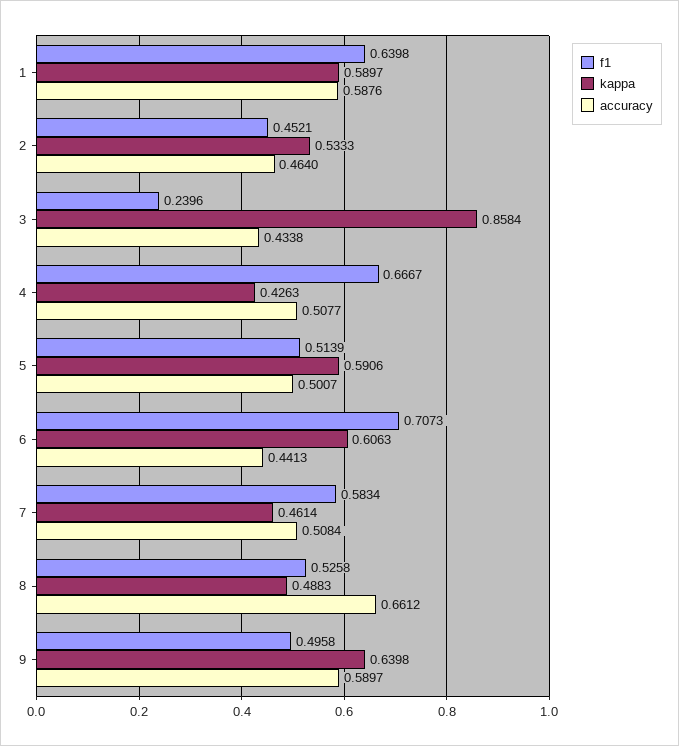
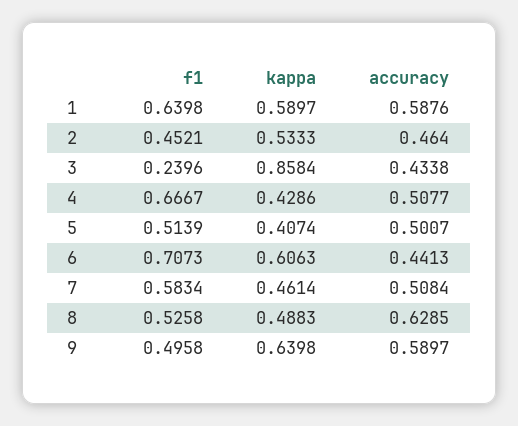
  {
    "f1": {
      "1": 0.6398,
      "2": 0.4521,
      "3": 0.2396,
      "4": 0.6667,
      "5": 0.5139,
      "6": 0.7073,
      "7": 0.5834,
      "8": 0.5258,
      "9": 0.4958
    },
    "kappa": {
      "1": 0.5897,
      "2": 0.5333,
      "3": 0.8584,
-     "4": 0.4263,
+     "4": 0.4286,
-     "5": 0.5906,
+     "5": 0.4074,
      "6": 0.6063,
      "7": 0.4614,
      "8": 0.4883,
      "9": 0.6398
    },
    "accuracy": {
      "1": 0.5876,
      "2": 0.464,
      "3": 0.4338,
      "4": 0.5077,
      "5": 0.5007,
      "6": 0.4413,
      "7": 0.5084,
-     "8": 0.6612,
+     "8": 0.6285,
      "9": 0.5897
    }
  }

